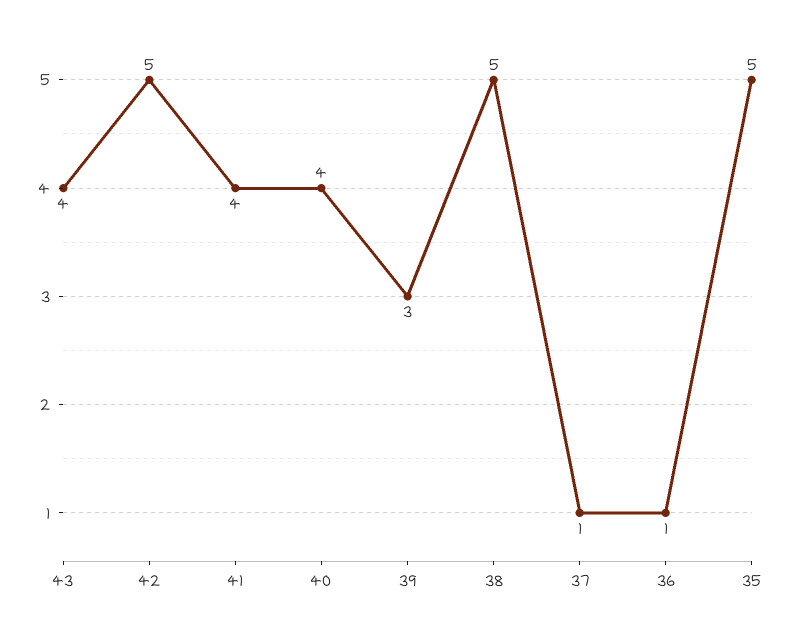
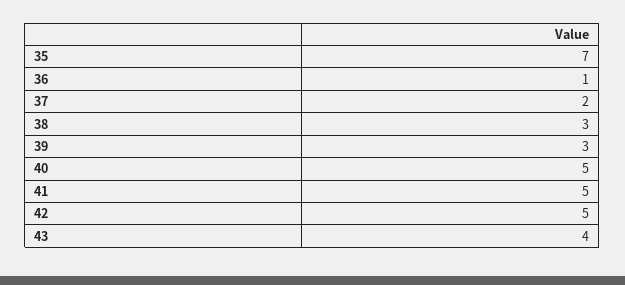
  {
    "43": 4,
    "42": 5,
-   "41": 4,
+   "41": 5,
-   "40": 4,
+   "40": 5,
    "39": 3,
-   "38": 5,
+   "38": 3,
-   "37": 1,
+   "37": 2,
    "36": 1,
-   "35": 5
+   "35": 7
  }

